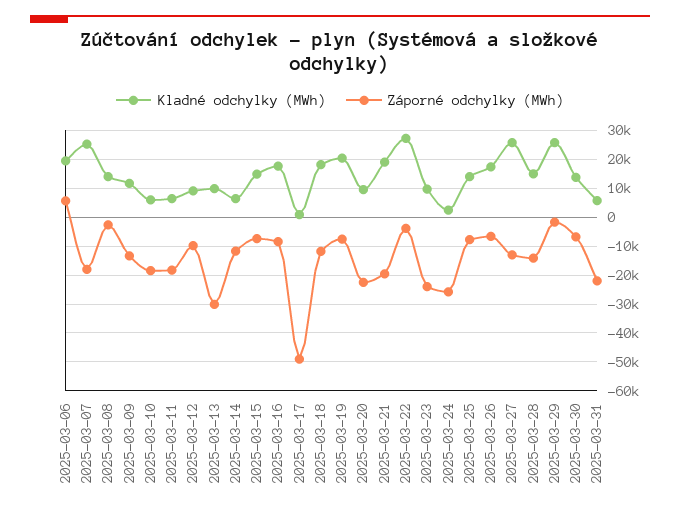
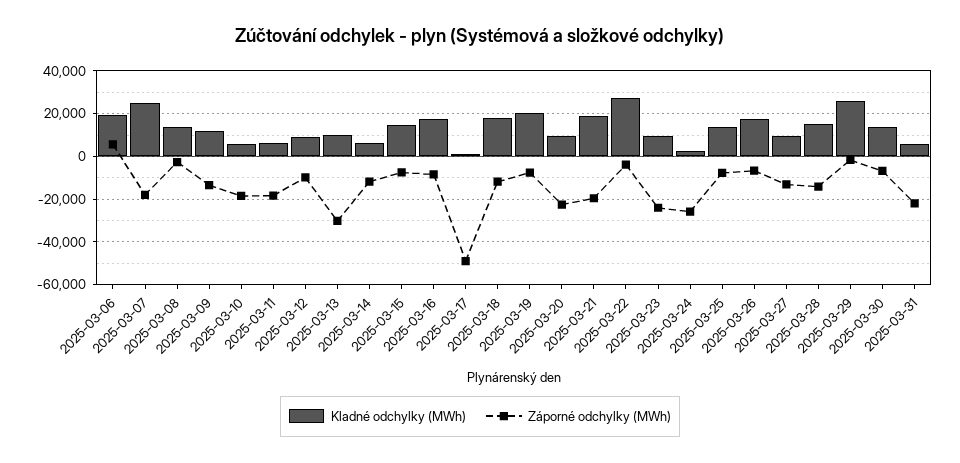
  {
    "Kladné odchylky (MWh)": {
      "2025-03-06": 20000,
      "2025-03-07": 25000,
      "2025-03-08": 15000,
      "2025-03-09": 12500,
      "2025-03-10": 5000,
      "2025-03-11": 7500,
      "2025-03-12": 10000,
      "2025-03-13": 10000,
      "2025-03-14": 7500,
      "2025-03-15": 15000,
      "2025-03-16": 17500,
      "2025-03-17": 0,
      "2025-03-18": 17500,
      "2025-03-19": 20000,
      "2025-03-20": 10000,
      "2025-03-21": 20000,
      "2025-03-22": 27500,
      "2025-03-23": 10000,
      "2025-03-24": 2500,
      "2025-03-25": 15000,
      "2025-03-26": 17500,
-     "2025-03-27": 25000,
+     "2025-03-27": 10000,
      "2025-03-28": 15000,
      "2025-03-29": 25000,
      "2025-03-30": 12500,
      "2025-03-31": 5000
    },
    "Záporné odchylky (MWh)": {
      "2025-03-06": 5000,
      "2025-03-07": -17500,
      "2025-03-08": -2500,
      "2025-03-09": -12500,
      "2025-03-10": -17500,
      "2025-03-11": -17500,
      "2025-03-12": -10000,
      "2025-03-13": -30000,
      "2025-03-14": -12500,
      "2025-03-15": -7500,
      "2025-03-16": -7500,
      "2025-03-17": -50000,
      "2025-03-18": -12500,
      "2025-03-19": -7500,
      "2025-03-20": -22500,
      "2025-03-21": -20000,
      "2025-03-22": -5000,
      "2025-03-23": -25000,
      "2025-03-24": -25000,
      "2025-03-25": -7500,
      "2025-03-26": -7500,
      "2025-03-27": -12500,
      "2025-03-28": -15000,
      "2025-03-29": -2500,
      "2025-03-30": -7500,
      "2025-03-31": -22500
    }
  }

